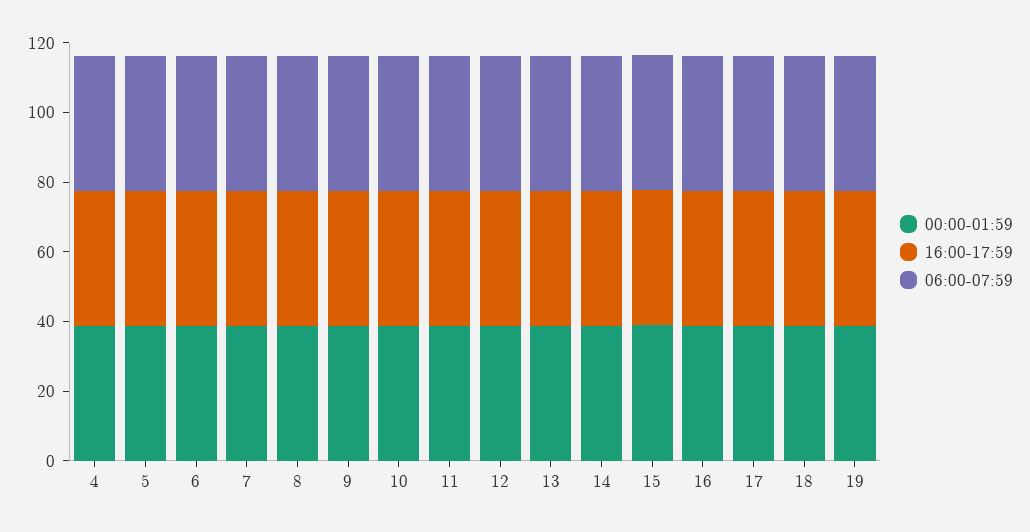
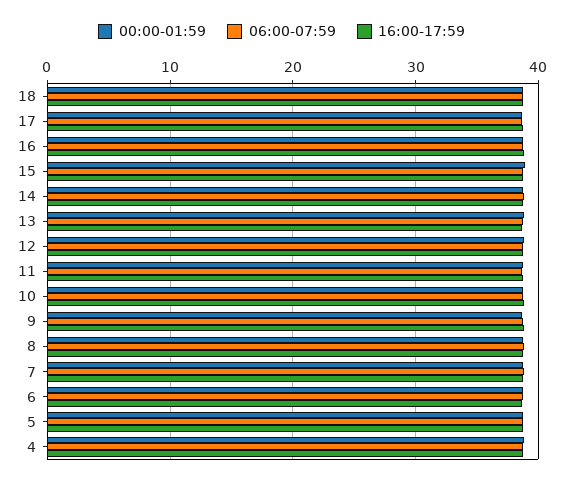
  {
    "00:00-01:59": {
      "4": 39,
      "5": 39,
      "6": 39,
      "7": 39,
      "8": 39,
      "9": 39,
      "10": 39,
      "11": 39,
      "12": 39,
      "13": 39,
      "14": 39,
      "15": 39,
      "16": 39,
      "17": 39,
-     "18": 39,
+     "18": 39
-     "19": 40
    },
    "16:00-17:59": {
      "4": 39,
      "5": 39,
      "6": 39,
      "7": 39,
      "8": 39,
      "9": 39,
      "10": 39,
      "11": 39,
      "12": 39,
      "13": 39,
      "14": 39,
      "15": 39,
      "16": 39,
      "17": 39,
-     "18": 39,
+     "18": 39
-     "19": 40
    },
    "06:00-07:59": {
      "4": 39,
      "5": 39,
      "6": 39,
      "7": 39,
      "8": 39,
      "9": 39,
      "10": 39,
      "11": 39,
      "12": 39,
      "13": 39,
      "14": 39,
      "15": 39,
      "16": 39,
      "17": 39,
-     "18": 39,
+     "18": 39
-     "19": 40
    }
  }

